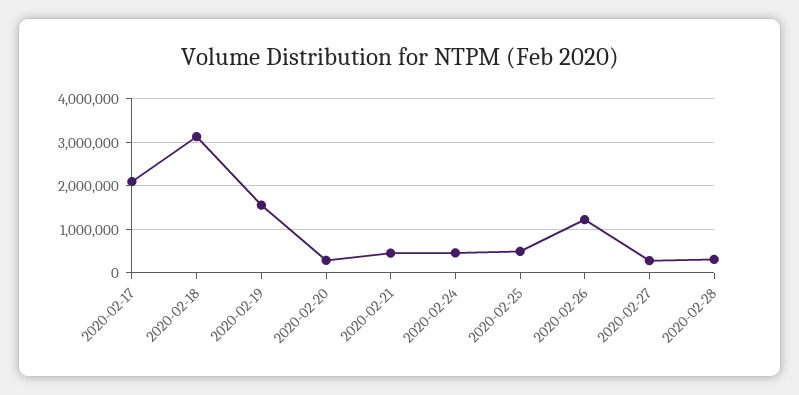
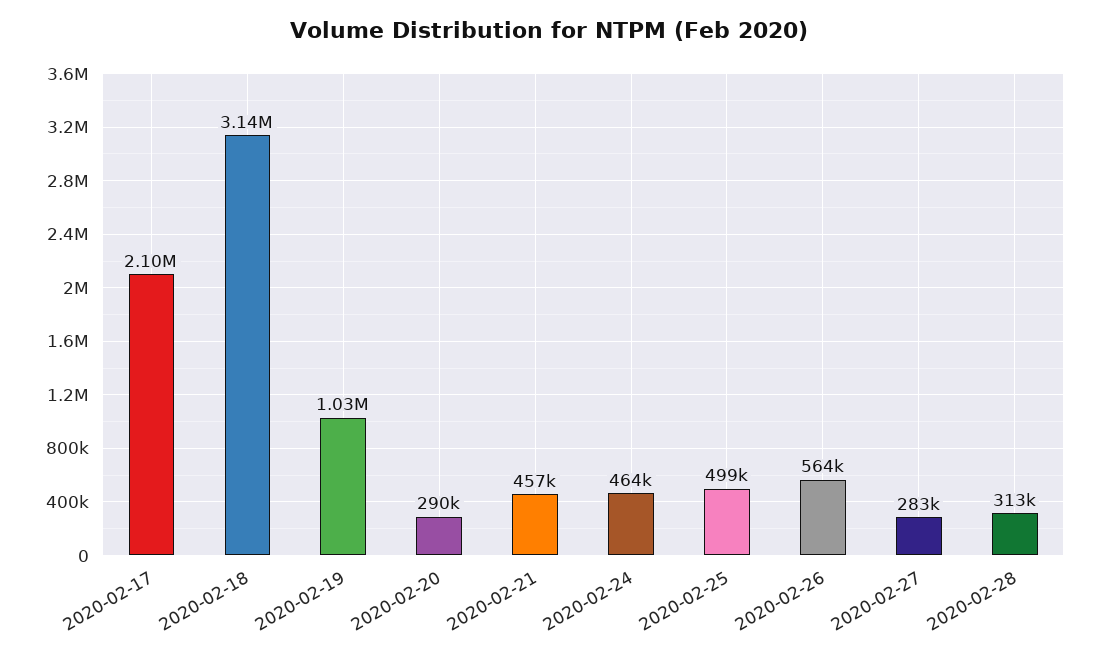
  {
    "2020-02-17": 2100000,
    "2020-02-18": 3140000,
-   "2020-02-19": 1600000,
+   "2020-02-19": 1030000,
    "2020-02-20": 290000,
    "2020-02-21": 457000,
    "2020-02-24": 464000,
    "2020-02-25": 499000,
-   "2020-02-26": 1200000,
+   "2020-02-26": 564000,
    "2020-02-27": 283000,
    "2020-02-28": 313000
  }

